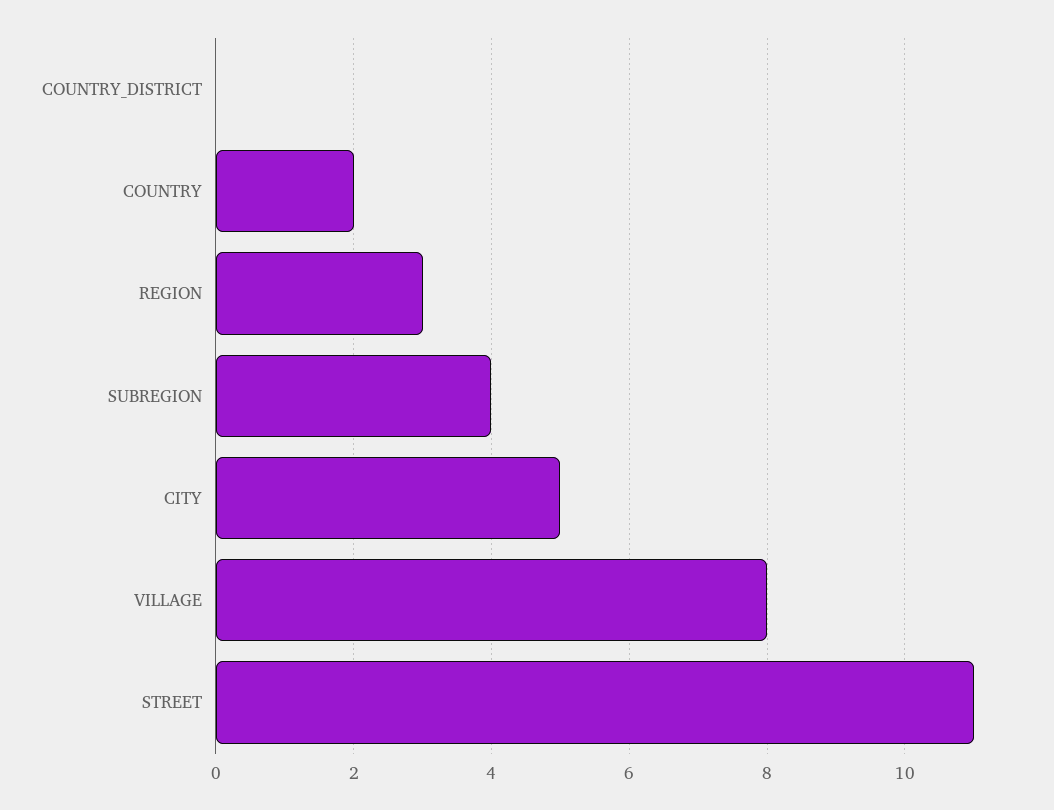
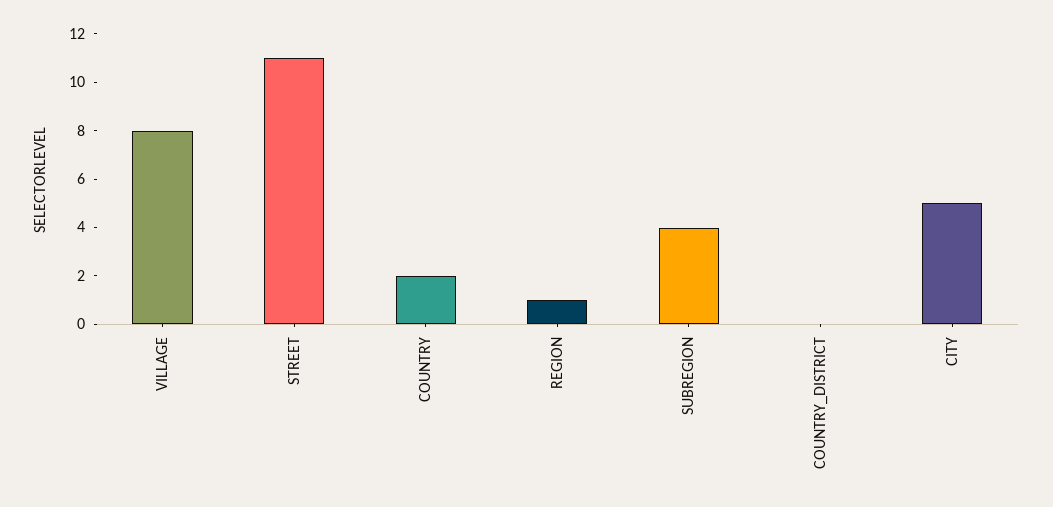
  {
    "COUNTRY_DISTRICT": 0,
    "COUNTRY": 2,
-   "REGION": 3,
+   "REGION": 1,
    "SUBREGION": 4,
    "CITY": 5,
    "VILLAGE": 8,
    "STREET": 11
  }

